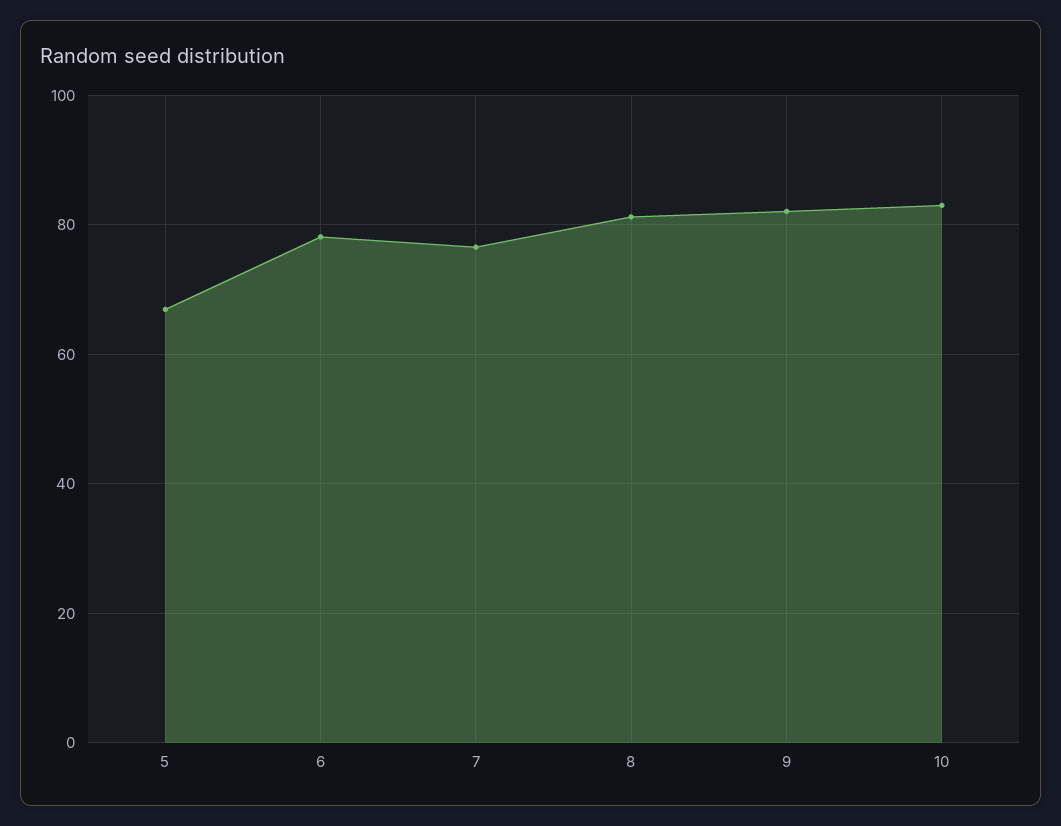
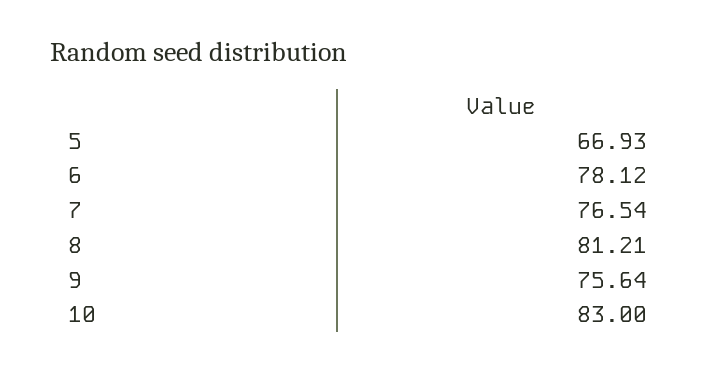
  {
    "5": 66.93,
    "6": 78.12,
    "7": 76.54,
    "8": 81.21,
-   "9": 82,
+   "9": 75.64,
    "10": 83
  }

